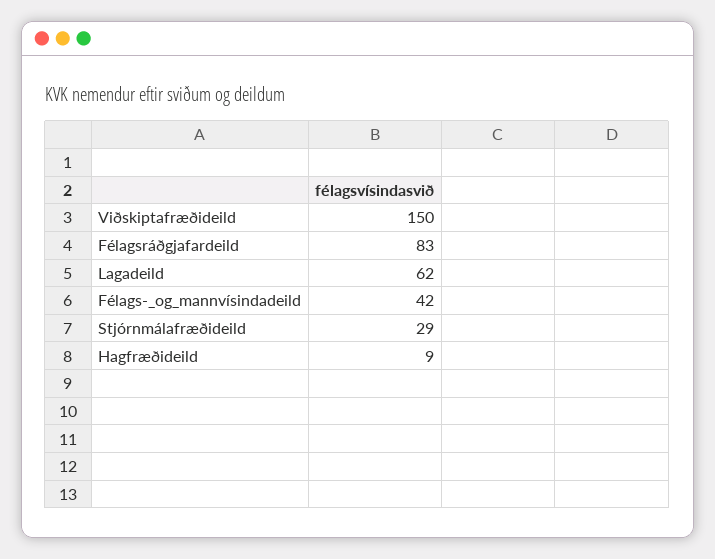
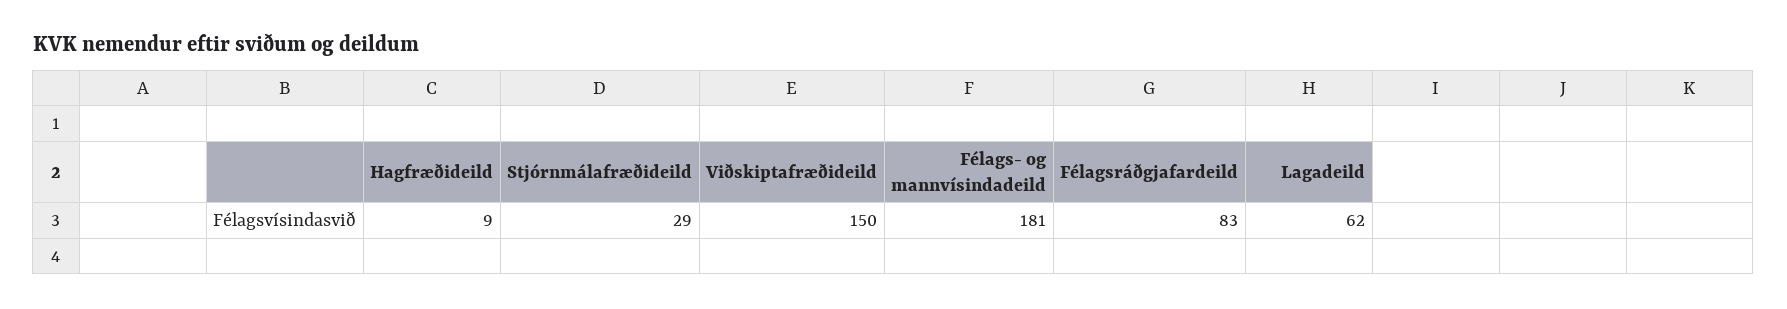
  {
    "Viðskiptafræðideild": 150,
    "Félagsráðgjafardeild": 83,
    "Lagadeild": 62,
-   "Félags-_og_mannvísindadeild": 42,
+   "Félags-_og_mannvísindadeild": 181,
    "Stjórnmálafræðideild": 29,
    "Hagfræðideild": 9
  }

